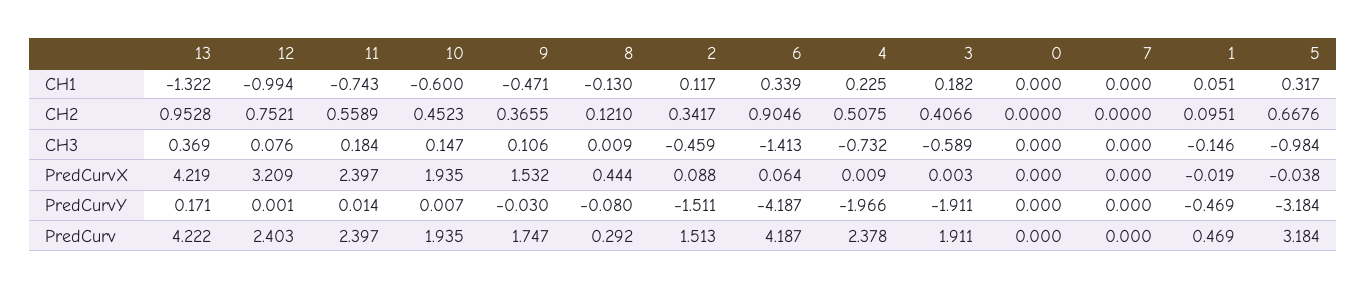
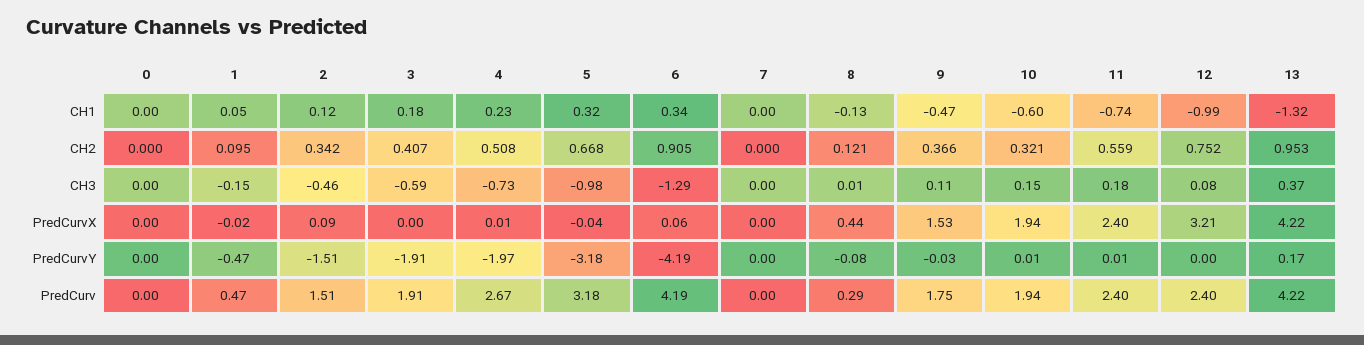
  {
    "13": {
      "CH1": -1.322,
      "CH2": 0.9528,
      "CH3": 0.369,
      "PredCurvX": 4.219,
      "PredCurvY": 0.171,
      "PredCurv": 4.222
    },
    "12": {
      "CH1": -0.994,
      "CH2": 0.7521,
      "CH3": 0.076,
      "PredCurvX": 3.209,
      "PredCurvY": 0.001,
      "PredCurv": 2.403
    },
    "11": {
      "CH1": -0.743,
      "CH2": 0.5589,
      "CH3": 0.184,
      "PredCurvX": 2.397,
      "PredCurvY": 0.014,
      "PredCurv": 2.397
    },
    "10": {
      "CH1": -0.6,
-     "CH2": 0.4523,
+     "CH2": 0.321,
      "CH3": 0.147,
      "PredCurvX": 1.935,
      "PredCurvY": 0.007,
      "PredCurv": 1.935
    },
    "9": {
      "CH1": -0.471,
      "CH2": 0.3655,
      "CH3": 0.106,
      "PredCurvX": 1.532,
      "PredCurvY": -0.03,
      "PredCurv": 1.747
    },
    "8": {
      "CH1": -0.13,
      "CH2": 0.121,
      "CH3": 0.009,
      "PredCurvX": 0.444,
      "PredCurvY": -0.08,
      "PredCurv": 0.292
    },
    "2": {
      "CH1": 0.117,
      "CH2": 0.3417,
      "CH3": -0.459,
      "PredCurvX": 0.088,
      "PredCurvY": -1.511,
      "PredCurv": 1.513
    },
    "6": {
      "CH1": 0.339,
      "CH2": 0.9046,
-     "CH3": -1.413,
+     "CH3": -1.29,
      "PredCurvX": 0.064,
      "PredCurvY": -4.187,
      "PredCurv": 4.187
    },
    "4": {
      "CH1": 0.225,
      "CH2": 0.5075,
      "CH3": -0.732,
      "PredCurvX": 0.009,
      "PredCurvY": -1.966,
-     "PredCurv": 2.378
+     "PredCurv": 2.67
    },
    "3": {
      "CH1": 0.182,
      "CH2": 0.4066,
      "CH3": -0.589,
      "PredCurvX": 0.003,
      "PredCurvY": -1.911,
      "PredCurv": 1.911
    },
    "0": {
      "CH1": 0,
      "CH2": 0,
      "CH3": 0,
      "PredCurvX": 0,
      "PredCurvY": 0,
      "PredCurv": 0
    },
    "7": {
      "CH1": 0,
      "CH2": 0,
      "CH3": 0,
      "PredCurvX": 0,
      "PredCurvY": 0,
      "PredCurv": 0
    },
    "1": {
      "CH1": 0.051,
      "CH2": 0.0951,
      "CH3": -0.146,
      "PredCurvX": -0.019,
      "PredCurvY": -0.469,
      "PredCurv": 0.469
    },
    "5": {
      "CH1": 0.317,
      "CH2": 0.6676,
      "CH3": -0.984,
      "PredCurvX": -0.038,
      "PredCurvY": -3.184,
      "PredCurv": 3.184
    }
  }

